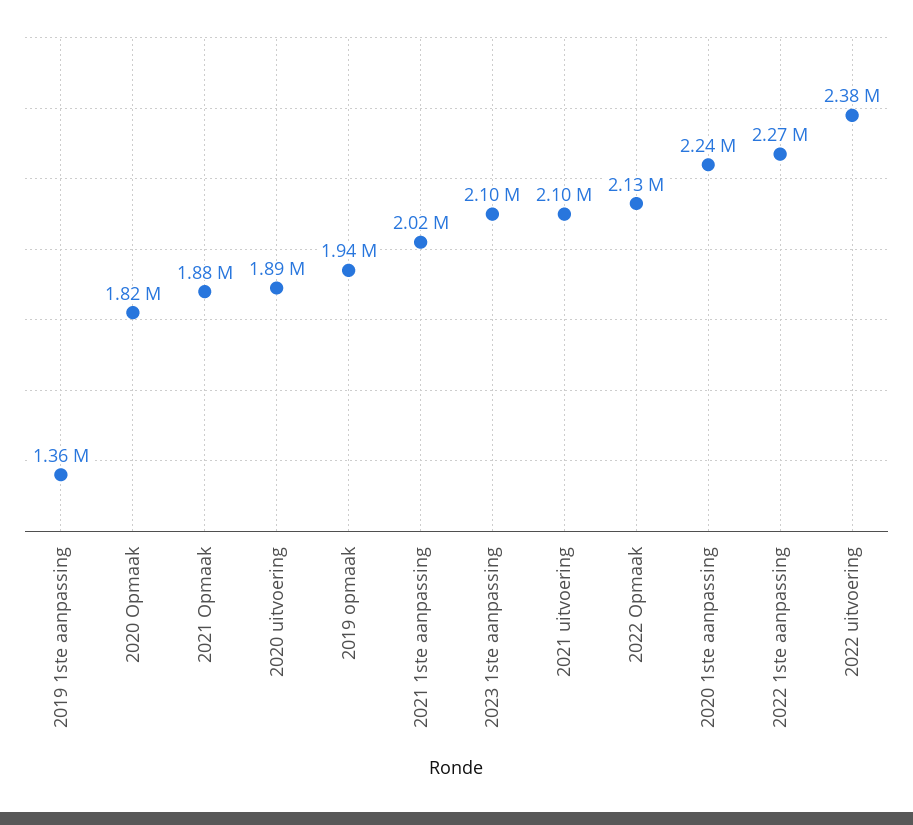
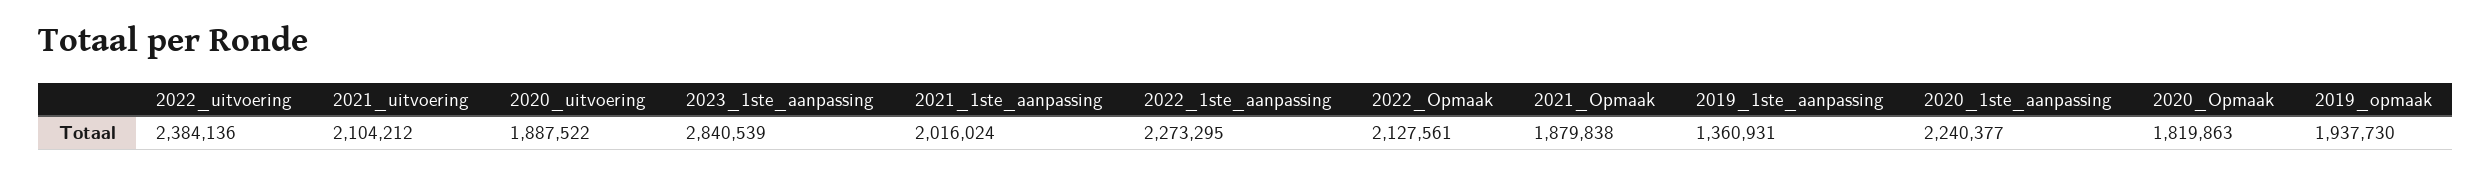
  {
    "2019 1ste aanpassing": 1360931,
    "2020 Opmaak": 1819863,
    "2021 Opmaak": 1879838,
    "2020 uitvoering": 1887522,
    "2019 opmaak": 1937730,
    "2021 1ste aanpassing": 2016024,
-   "2023 1ste aanpassing": 2100000,
+   "2023 1ste aanpassing": 2840539,
    "2021 uitvoering": 2104212,
    "2022 Opmaak": 2127561,
    "2020 1ste aanpassing": 2240377,
    "2022 1ste aanpassing": 2273295,
    "2022 uitvoering": 2384136
  }

